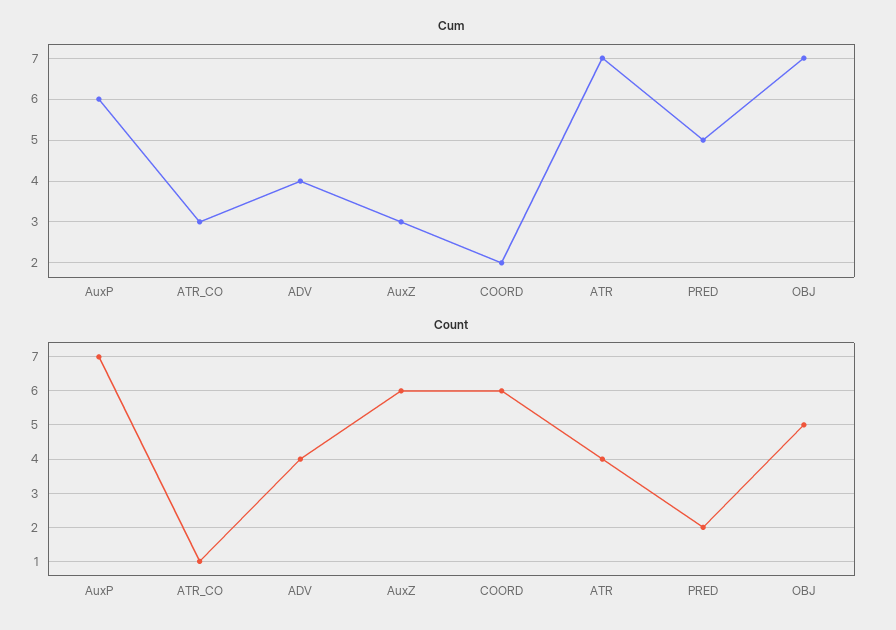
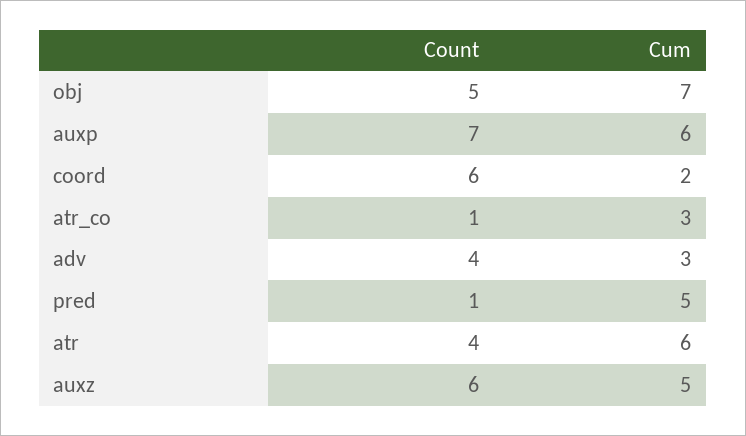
  {
    "Cum": {
      "AuxP": 6,
      "ATR_CO": 3,
-     "ADV": 4,
+     "ADV": 3,
-     "AuxZ": 3,
+     "AuxZ": 5,
      "COORD": 2,
-     "ATR": 7,
+     "ATR": 6,
      "PRED": 5,
      "OBJ": 7
    },
    "Count": {
      "AuxP": 7,
      "ATR_CO": 1,
      "ADV": 4,
      "AuxZ": 6,
      "COORD": 6,
      "ATR": 4,
-     "PRED": 2,
+     "PRED": 1,
      "OBJ": 5
    }
  }

